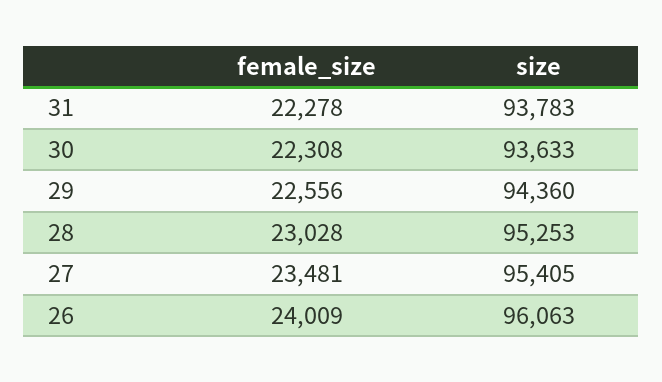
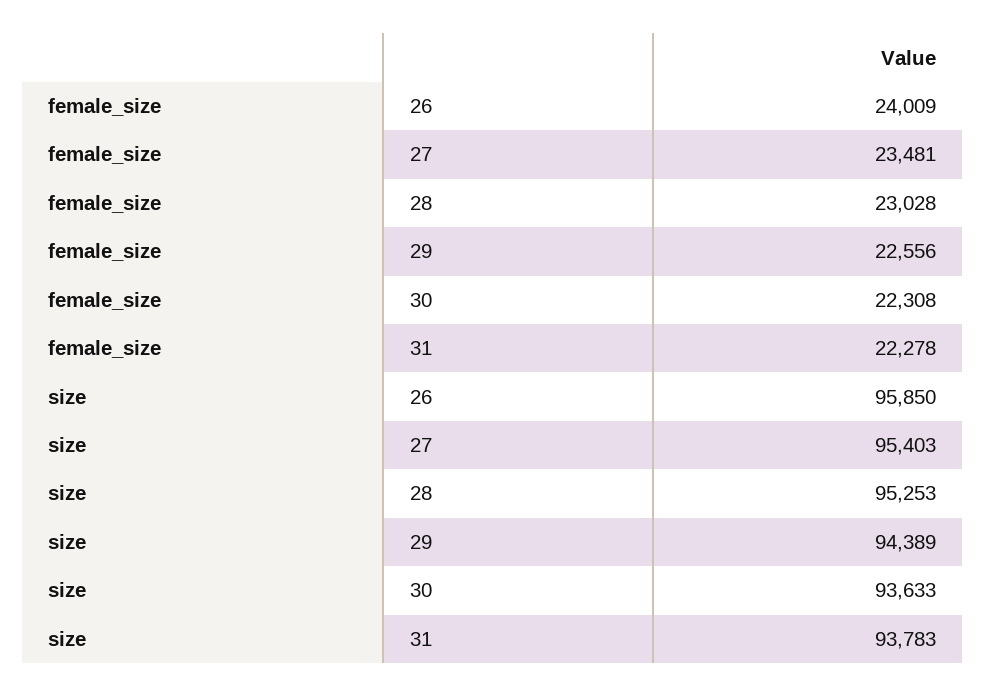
  {
    "female_size": {
      "31": 22278,
      "30": 22308,
      "29": 22556,
      "28": 23028,
      "27": 23481,
      "26": 24009
    },
    "size": {
      "31": 93783,
      "30": 93633,
-     "29": 94360,
+     "29": 94389,
      "28": 95253,
-     "27": 95405,
+     "27": 95403,
-     "26": 96063
+     "26": 95850
    }
  }

